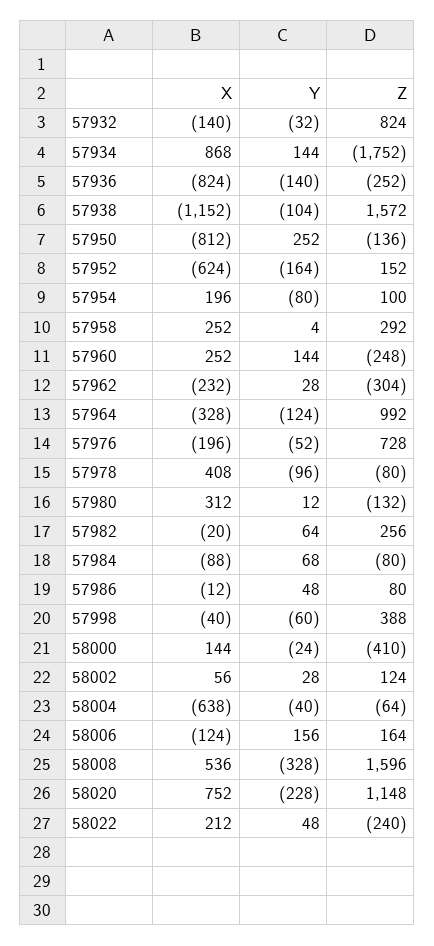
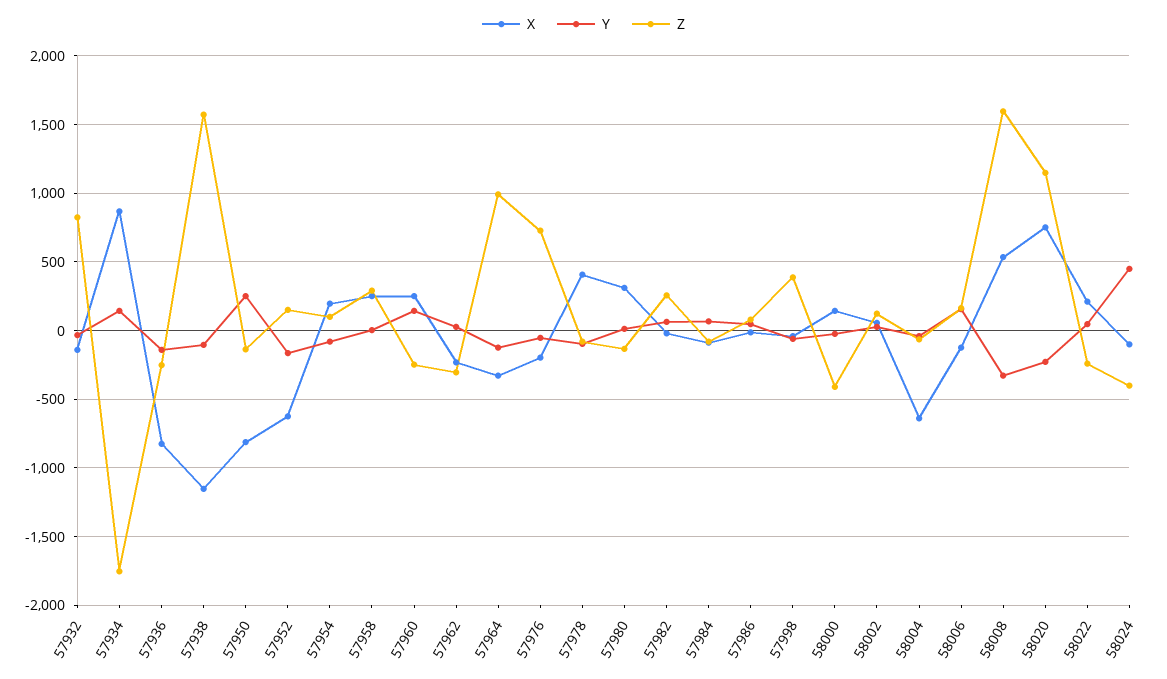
  {
    "X": {
      "57932": -140,
      "57934": 868,
      "57936": -824,
      "57938": -1152,
      "57950": -812,
      "57952": -624,
      "57954": 196,
      "57958": 252,
      "57960": 252,
      "57962": -232,
      "57964": -328,
      "57976": -196,
      "57978": 408,
      "57980": 312,
      "57982": -20,
      "57984": -88,
      "57986": -12,
      "57998": -40,
      "58000": 144,
      "58002": 56,
      "58004": -638,
      "58006": -124,
      "58008": 536,
      "58020": 752,
-     "58022": 212
+     "58022": 212,
+     "58024": -100
    },
    "Y": {
      "57932": -32,
      "57934": 144,
      "57936": -140,
      "57938": -104,
      "57950": 252,
      "57952": -164,
      "57954": -80,
      "57958": 4,
      "57960": 144,
      "57962": 28,
      "57964": -124,
      "57976": -52,
      "57978": -96,
      "57980": 12,
      "57982": 64,
      "57984": 68,
      "57986": 48,
      "57998": -60,
      "58000": -24,
      "58002": 28,
      "58004": -40,
      "58006": 156,
      "58008": -328,
      "58020": -228,
-     "58022": 48
+     "58022": 48,
+     "58024": 450
    },
    "Z": {
      "57932": 824,
      "57934": -1752,
      "57936": -252,
      "57938": 1572,
      "57950": -136,
      "57952": 152,
      "57954": 100,
      "57958": 292,
      "57960": -248,
      "57962": -304,
      "57964": 992,
      "57976": 728,
      "57978": -80,
      "57980": -132,
      "57982": 256,
      "57984": -80,
      "57986": 80,
      "57998": 388,
      "58000": -410,
      "58002": 124,
      "58004": -64,
      "58006": 164,
      "58008": 1596,
      "58020": 1148,
-     "58022": -240
+     "58022": -240,
+     "58024": -400
    }
  }

